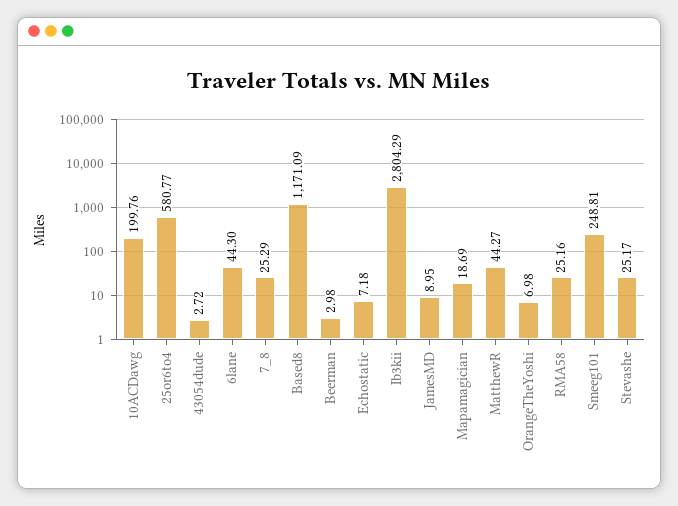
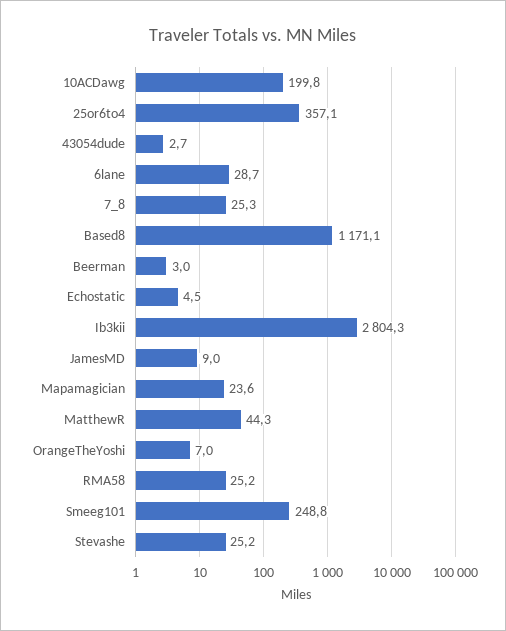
  {
    "10ACDawg": 199.76,
-   "25or6to4": 580.77,
+   "25or6to4": 357.1,
    "43054dude": 2.72,
-   "6lane": 44.3,
+   "6lane": 28.7,
    "7_8": 25.29,
    "Based8": 1171.09,
    "Beerman": 2.98,
-   "Echostatic": 7.18,
+   "Echostatic": 4.5,
    "Ib3kii": 2804.29,
    "JamesMD": 8.95,
-   "Mapamagician": 18.69,
+   "Mapamagician": 23.6,
    "MatthewR": 44.27,
    "OrangeTheYoshi": 6.98,
    "RMA58": 25.16,
    "Smeeg101": 248.81,
    "Stevashe": 25.17
  }

